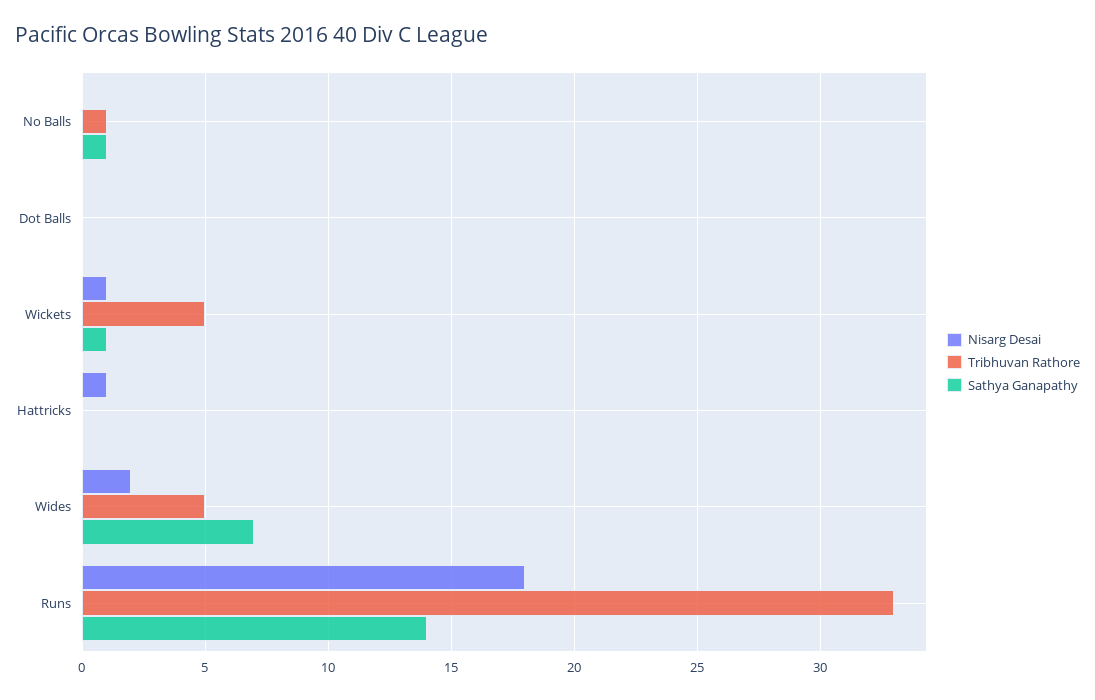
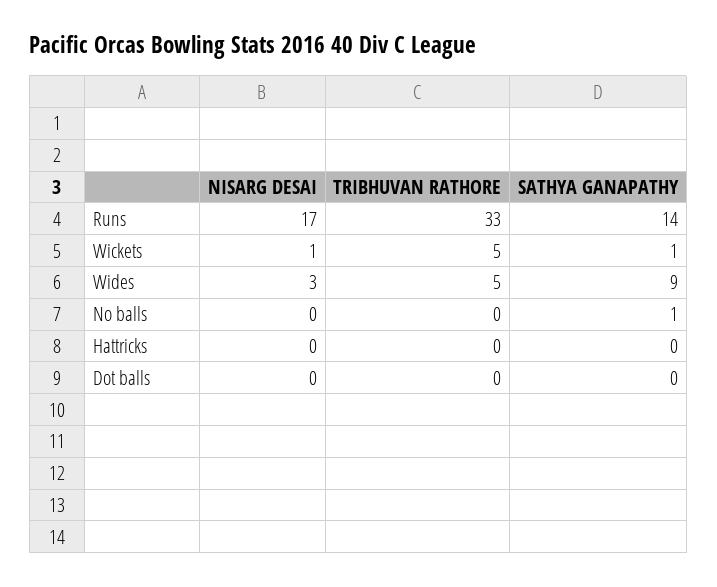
  {
    "Nisarg Desai": {
      "No Balls": 0,
      "Dot Balls": 0,
      "Wickets": 1,
-     "Hattricks": 1,
+     "Hattricks": 0,
-     "Wides": 2,
+     "Wides": 3,
-     "Runs": 18
+     "Runs": 17
    },
    "Tribhuvan Rathore": {
-     "No Balls": 1,
+     "No Balls": 0,
      "Dot Balls": 0,
      "Wickets": 5,
      "Hattricks": 0,
      "Wides": 5,
      "Runs": 33
    },
    "Sathya Ganapathy": {
      "No Balls": 1,
      "Dot Balls": 0,
      "Wickets": 1,
      "Hattricks": 0,
-     "Wides": 7,
+     "Wides": 9,
      "Runs": 14
    }
  }

